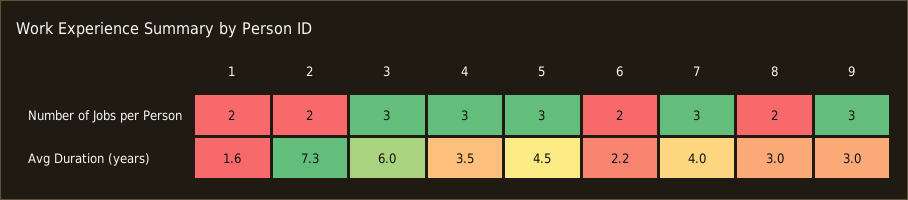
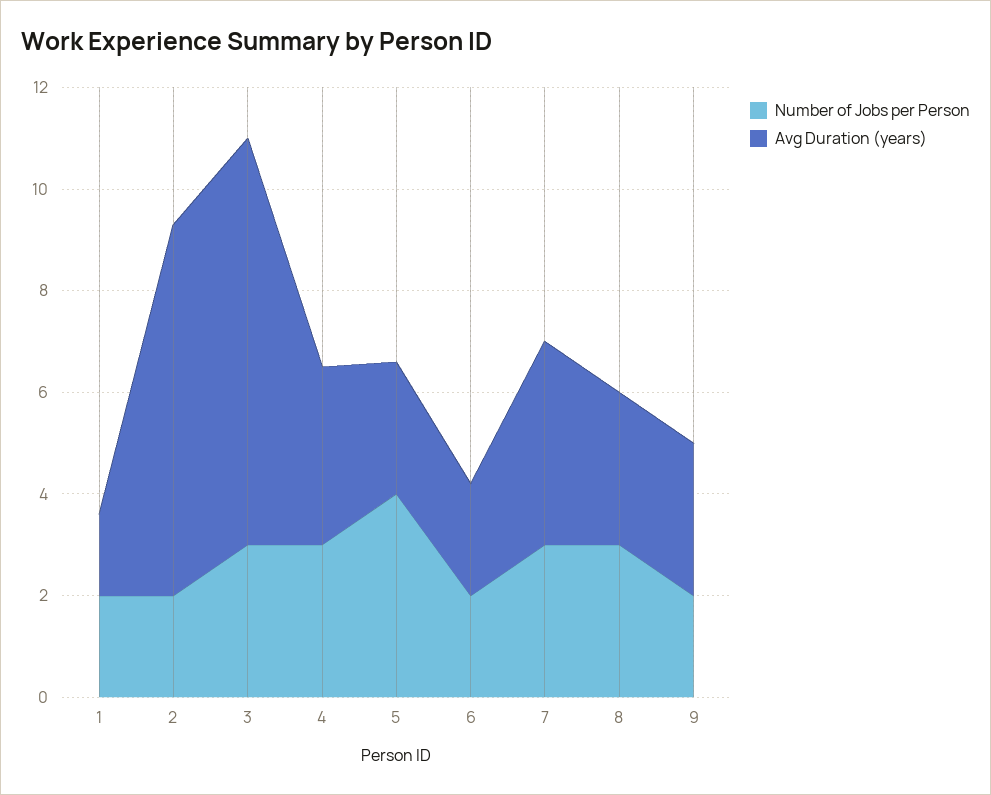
  {
    "Number of Jobs per Person": {
      "1": 2,
      "2": 2,
      "3": 3,
      "4": 3,
-     "5": 3,
+     "5": 4,
      "6": 2,
      "7": 3,
-     "8": 2,
+     "8": 3,
-     "9": 3
+     "9": 2
    },
    "Avg Duration (years)": {
      "1": 1.6,
      "2": 7.3,
-     "3": 6,
+     "3": 8,
      "4": 3.5,
-     "5": 4.5,
+     "5": 2.5,
      "6": 2.2,
      "7": 4,
      "8": 3,
      "9": 3
    }
  }

